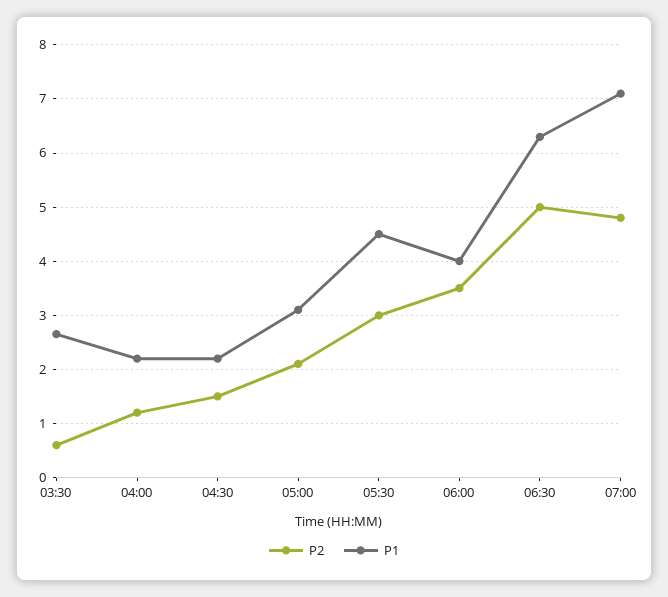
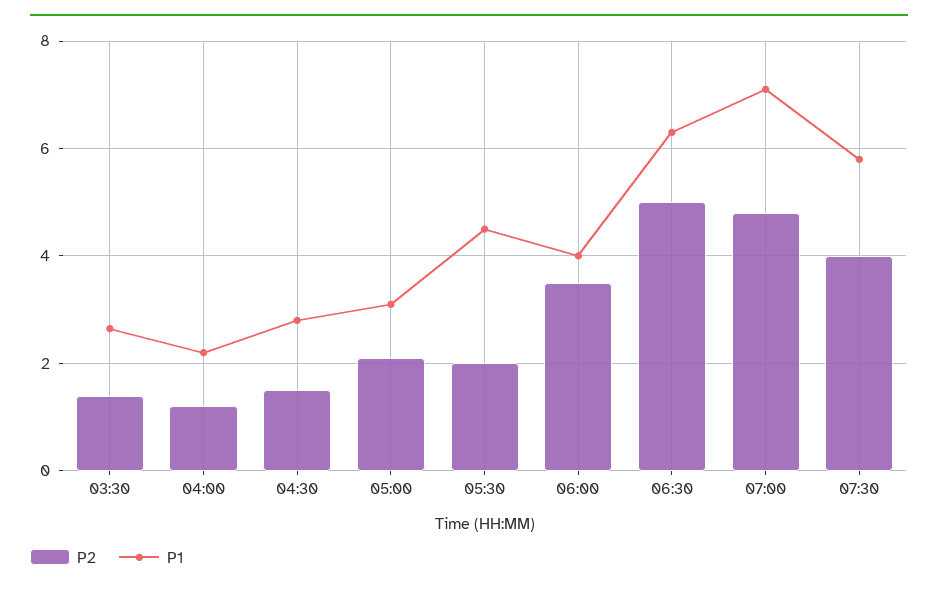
  {
    "P2": {
-     "03:30": 0.6,
+     "03:30": 1.4,
      "04:00": 1.2,
      "04:30": 1.6,
      "05:00": 2.2,
-     "05:30": 3,
+     "05:30": 2,
      "06:00": 3.6,
      "06:30": 5,
-     "07:00": 4.8
+     "07:00": 4.8,
+     "07:30": 4
    },
    "P1": {
      "03:30": 2.6,
      "04:00": 2.2,
-     "04:30": 2.2,
+     "04:30": 2.8,
      "05:00": 3.2,
      "05:30": 4.6,
      "06:00": 4,
      "06:30": 6.4,
-     "07:00": 7.2
+     "07:00": 7.2,
+     "07:30": 5.8
    }
  }

